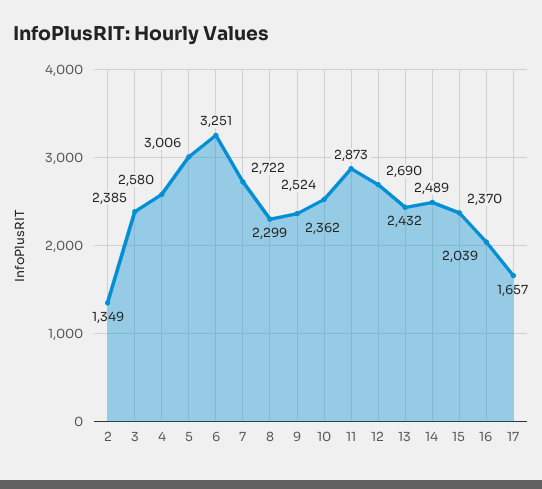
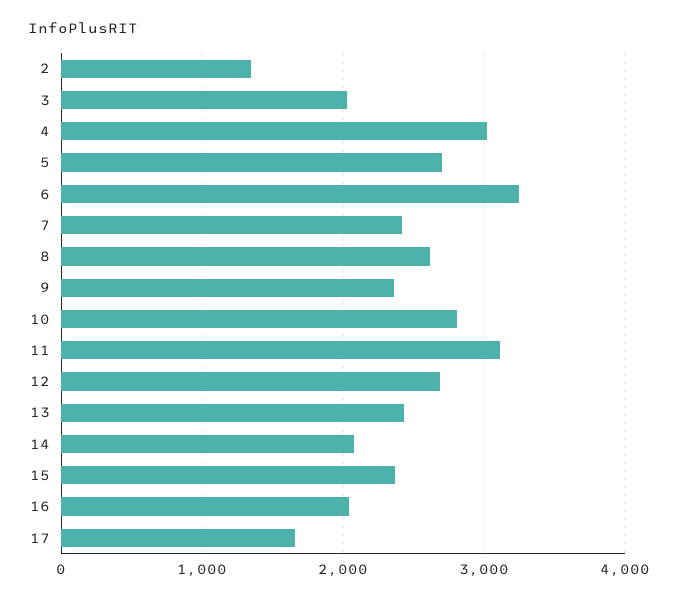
  {
    "2": 1349,
-   "3": 2385,
+   "3": 2000,
-   "4": 2580,
+   "4": 3000,
-   "5": 3006,
+   "5": 2700,
    "6": 3251,
-   "7": 2722,
+   "7": 2400,
-   "8": 2299,
+   "8": 2600,
    "9": 2362,
-   "10": 2524,
+   "10": 2800,
-   "11": 2873,
+   "11": 3100,
    "12": 2690,
    "13": 2432,
-   "14": 2489,
+   "14": 2100,
    "15": 2370,
    "16": 2039,
    "17": 1657
  }

